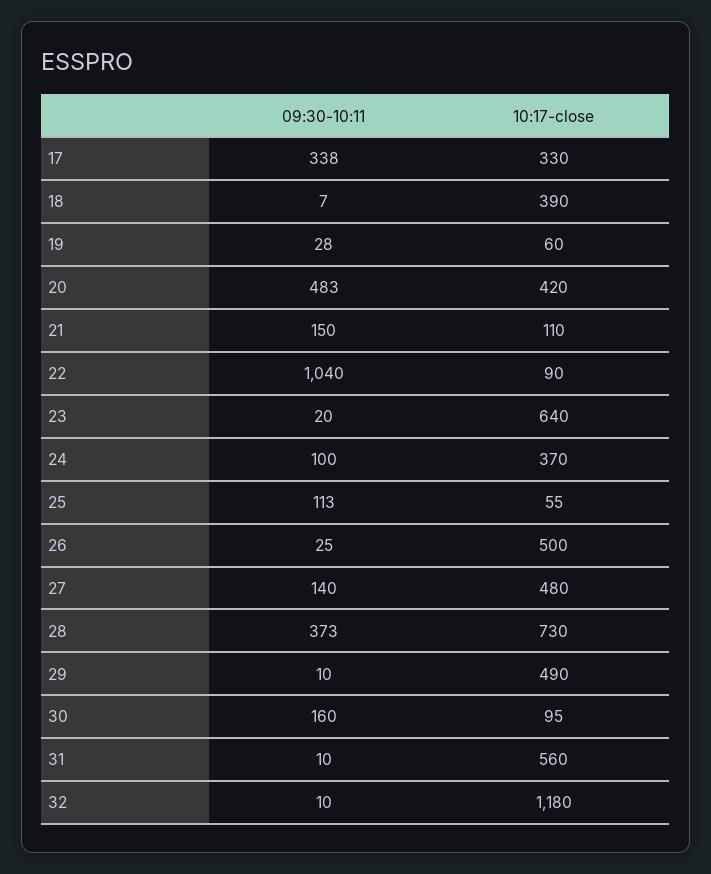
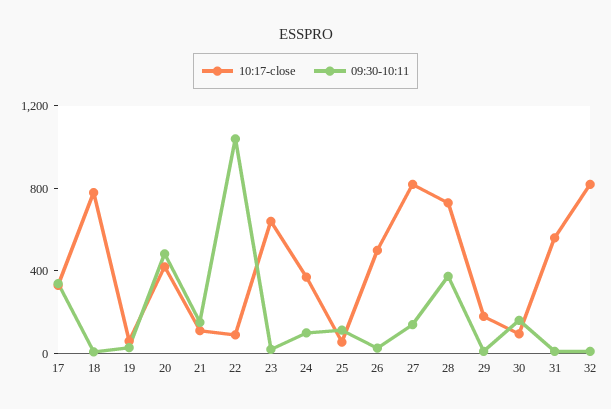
  {
    "09:30-10:11": {
      "17": 338,
      "18": 7,
      "19": 28,
      "20": 483,
      "21": 150,
      "22": 1040,
      "23": 20,
      "24": 100,
      "25": 113,
      "26": 25,
      "27": 140,
      "28": 373,
      "29": 10,
      "30": 160,
      "31": 10,
      "32": 10
    },
    "10:17-close": {
      "17": 330,
-     "18": 390,
+     "18": 800,
      "19": 60,
      "20": 420,
      "21": 110,
      "22": 90,
      "23": 640,
      "24": 370,
      "25": 55,
      "26": 500,
-     "27": 480,
+     "27": 800,
      "28": 730,
-     "29": 490,
+     "29": 200,
      "30": 95,
      "31": 560,
-     "32": 1180
+     "32": 800
    }
  }

